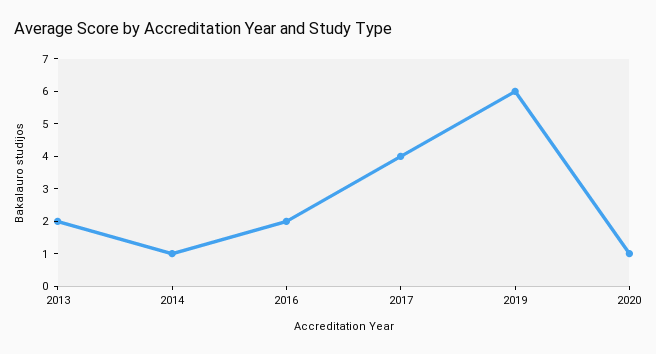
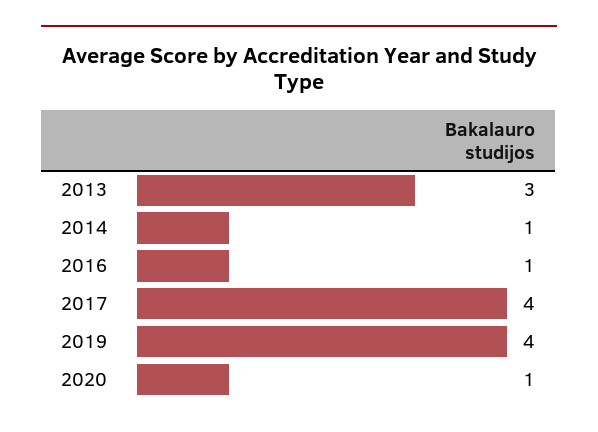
  {
-   "2013": 2,
+   "2013": 3,
    "2014": 1,
-   "2016": 2,
+   "2016": 1,
    "2017": 4,
-   "2019": 6,
+   "2019": 4,
    "2020": 1
  }

